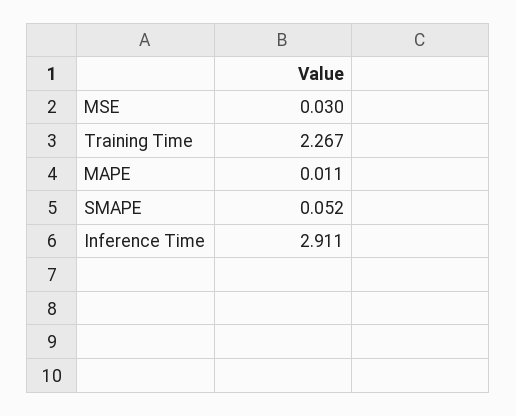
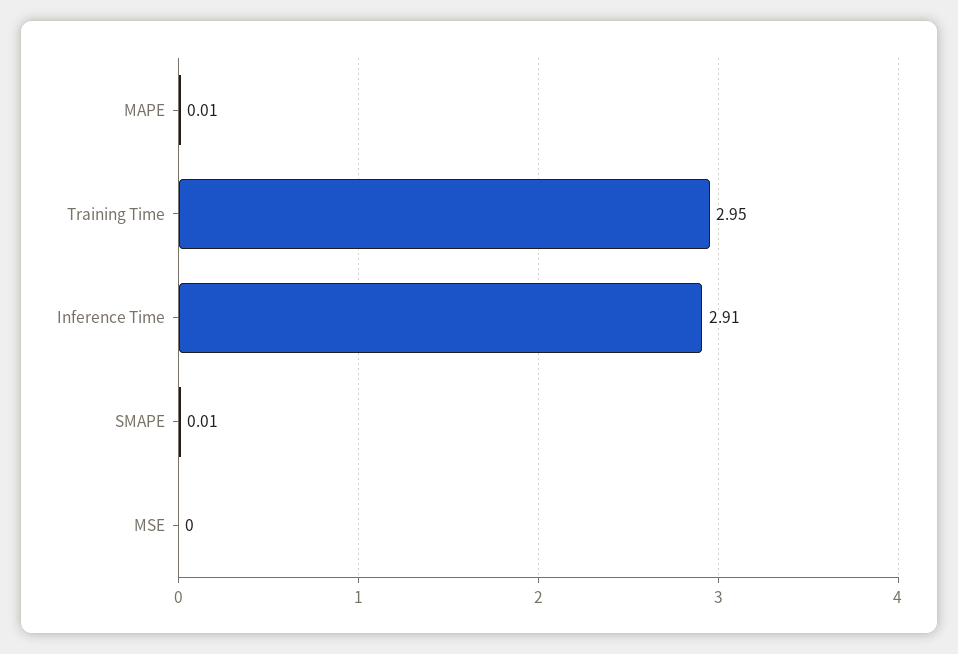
  {
-   "MSE": 0.03,
+   "MSE": 0,
-   "Training Time": 2.267,
+   "Training Time": 2.95,
    "MAPE": 0.011,
-   "SMAPE": 0.052,
+   "SMAPE": 0.01,
    "Inference Time": 2.911
  }

